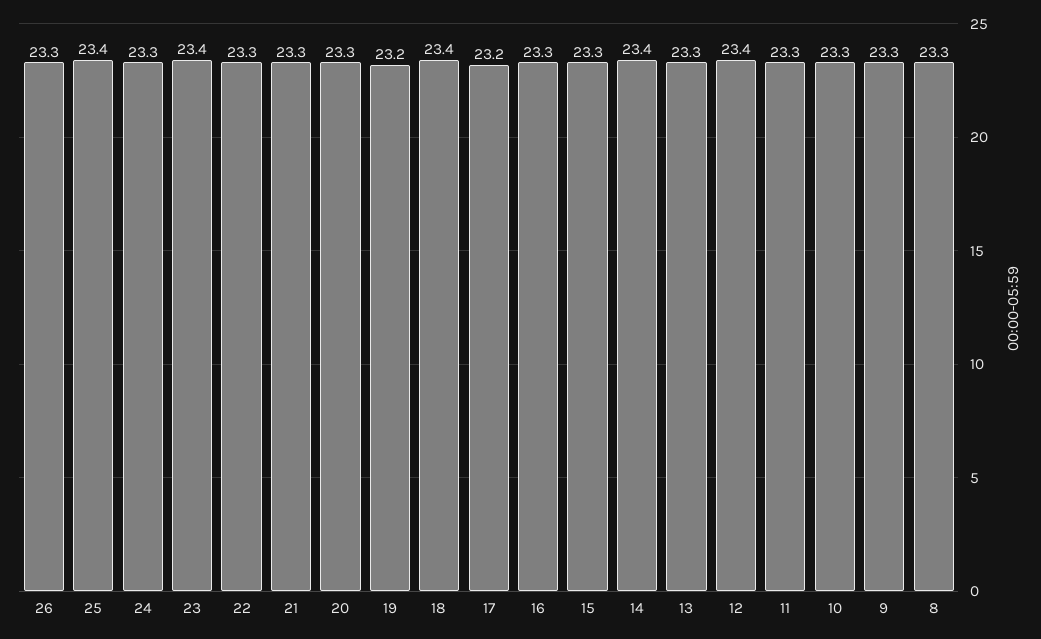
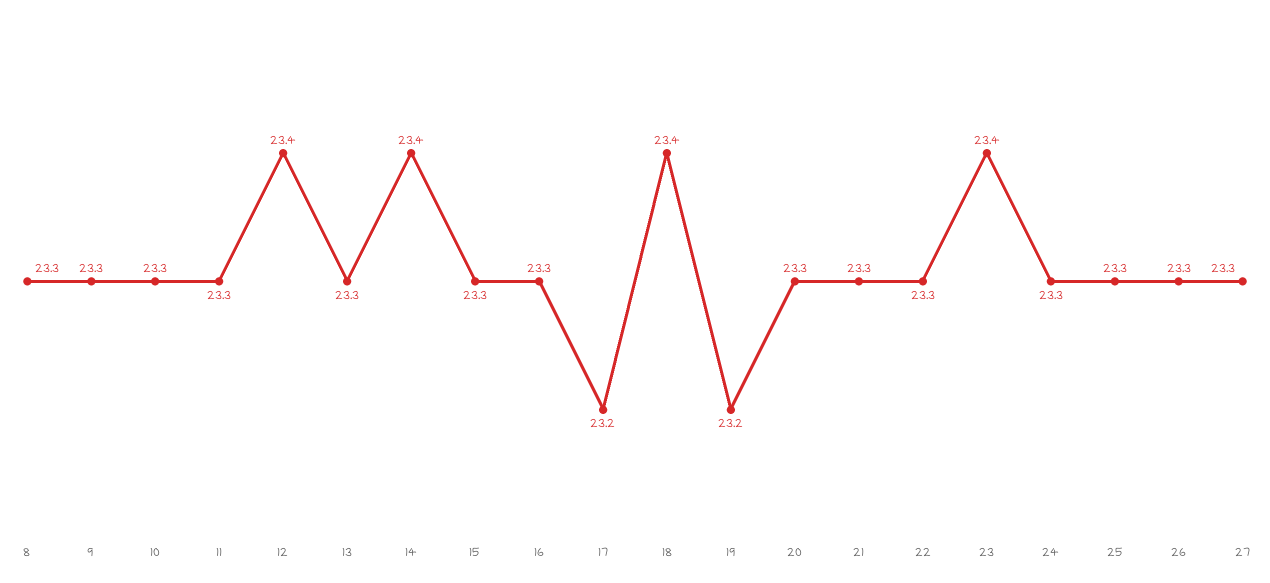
  {
    "26": 23.3,
-   "25": 23.4,
+   "25": 23.3,
    "24": 23.3,
    "23": 23.4,
    "22": 23.3,
    "21": 23.3,
    "20": 23.3,
    "19": 23.2,
    "18": 23.4,
    "17": 23.2,
    "16": 23.3,
    "15": 23.3,
    "14": 23.4,
    "13": 23.3,
    "12": 23.4,
    "11": 23.3,
    "10": 23.3,
    "9": 23.3,
-   "8": 23.3
+   "8": 23.3,
+   "27": 23.3
  }

